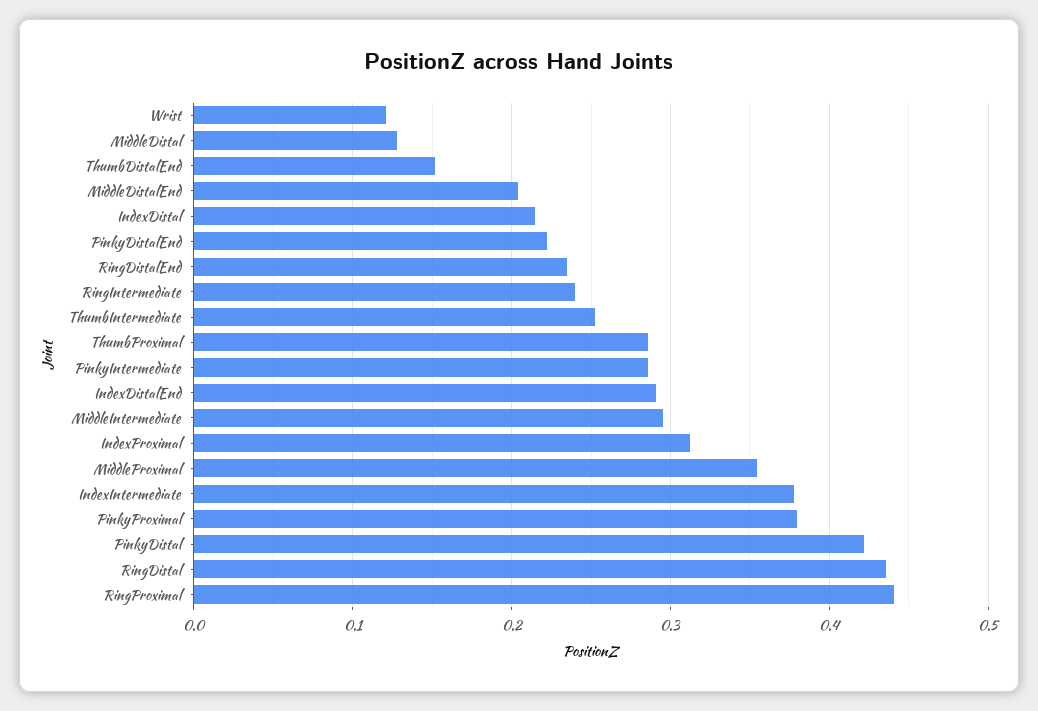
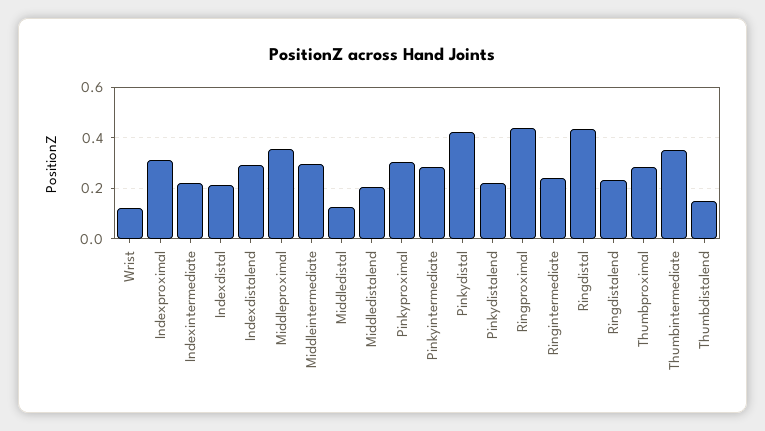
  {
    "Wrist": 0.12,
    "MiddleDistal": 0.13,
    "ThumbDistalEnd": 0.15,
    "MiddleDistalEnd": 0.2,
    "IndexDistal": 0.22,
    "PinkyDistalEnd": 0.22,
    "RingDistalEnd": 0.24,
    "RingIntermediate": 0.24,
-   "ThumbIntermediate": 0.25,
+   "ThumbIntermediate": 0.35,
    "ThumbProximal": 0.29,
    "PinkyIntermediate": 0.29,
    "IndexDistalEnd": 0.29,
    "MiddleIntermediate": 0.3,
    "IndexProximal": 0.31,
    "MiddleProximal": 0.35,
-   "IndexIntermediate": 0.38,
+   "IndexIntermediate": 0.225,
-   "PinkyProximal": 0.38,
+   "PinkyProximal": 0.3,
    "PinkyDistal": 0.42,
    "RingDistal": 0.44,
    "RingProximal": 0.44
  }

